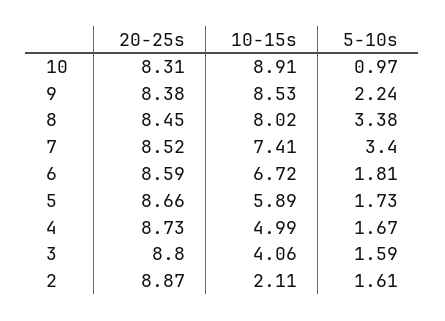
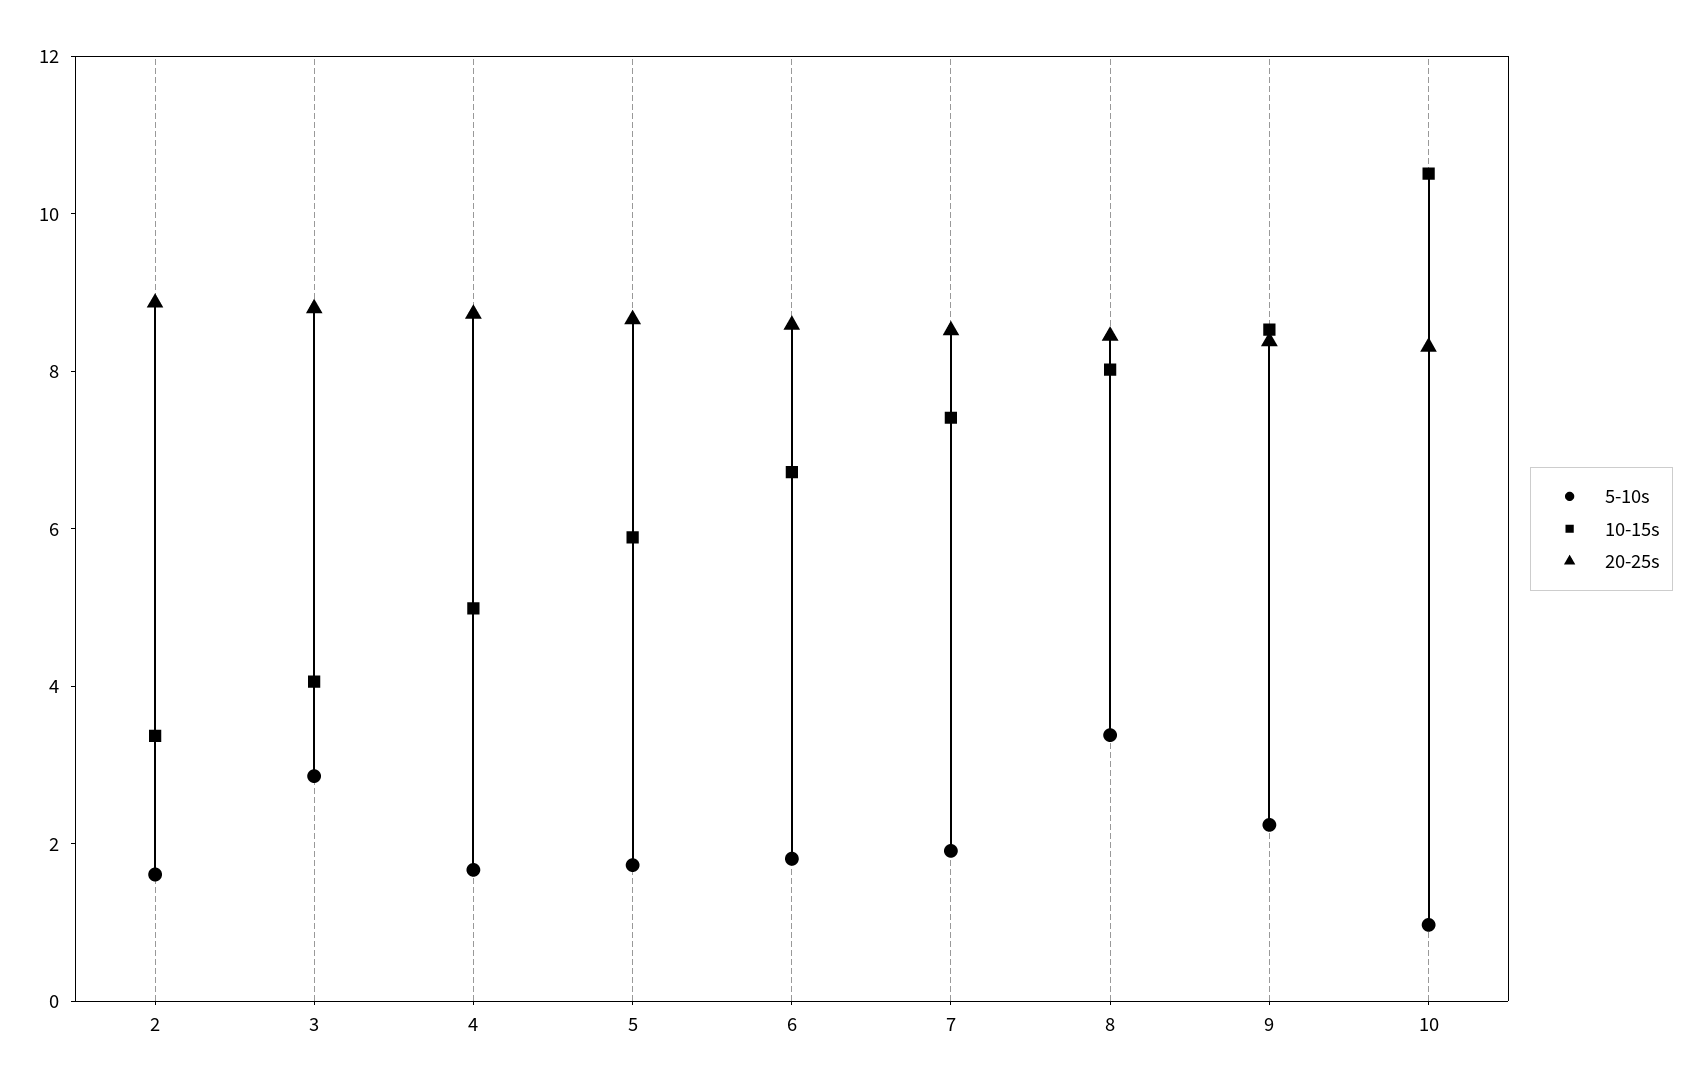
  {
    "20-25s": {
      "10": 8.31,
      "9": 8.38,
      "8": 8.45,
      "7": 8.52,
      "6": 8.59,
      "5": 8.66,
      "4": 8.73,
      "3": 8.8,
      "2": 8.87
    },
    "10-15s": {
-     "10": 8.91,
+     "10": 10.5,
      "9": 8.53,
      "8": 8.02,
      "7": 7.41,
      "6": 6.72,
      "5": 5.89,
      "4": 4.99,
      "3": 4.06,
-     "2": 2.11
+     "2": 3.5
    },
    "5-10s": {
      "10": 0.97,
      "9": 2.24,
      "8": 3.38,
-     "7": 3.4,
+     "7": 2,
      "6": 1.81,
      "5": 1.73,
      "4": 1.67,
-     "3": 1.59,
+     "3": 3,
      "2": 1.61
    }
  }

